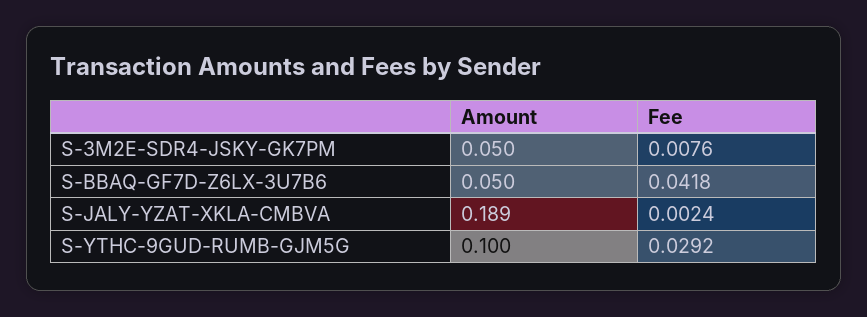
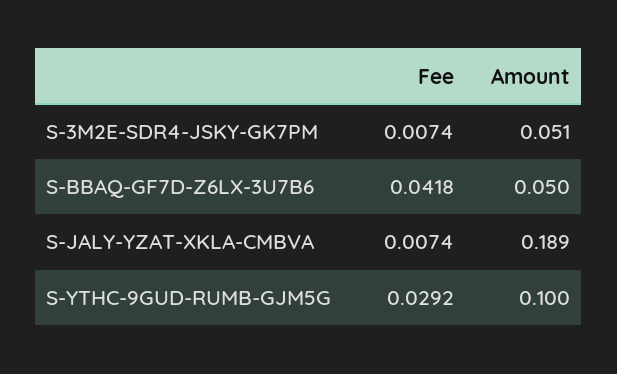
  {
    "Amount": {
-     "S-3M2E-SDR4-JSKY-GK7PM": 0.05,
+     "S-3M2E-SDR4-JSKY-GK7PM": 0.051,
      "S-BBAQ-GF7D-Z6LX-3U7B6": 0.05,
      "S-JALY-YZAT-XKLA-CMBVA": 0.189,
      "S-YTHC-9GUD-RUMB-GJM5G": 0.1
    },
    "Fee": {
-     "S-3M2E-SDR4-JSKY-GK7PM": 0.0076,
+     "S-3M2E-SDR4-JSKY-GK7PM": 0.0074,
      "S-BBAQ-GF7D-Z6LX-3U7B6": 0.0418,
-     "S-JALY-YZAT-XKLA-CMBVA": 0.0024,
+     "S-JALY-YZAT-XKLA-CMBVA": 0.0074,
      "S-YTHC-9GUD-RUMB-GJM5G": 0.0292
    }
  }

